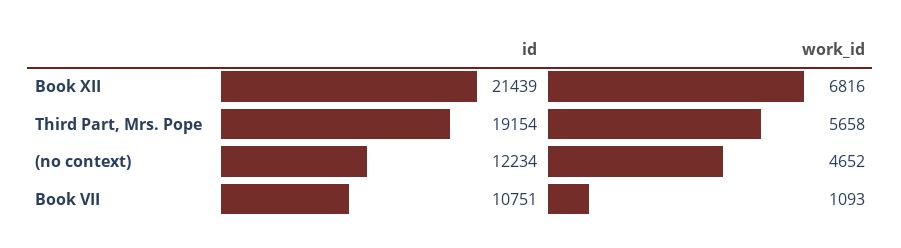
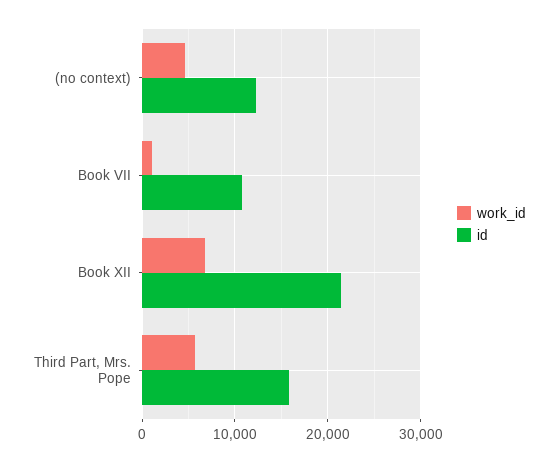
  {
    "id": {
      "Book XII": 21439,
-     "Third Part, Mrs. Pope": 19154,
+     "Third Part, Mrs. Pope": 16000,
      "(no context)": 12234,
      "Book VII": 10751
    },
    "work_id": {
      "Book XII": 6816,
      "Third Part, Mrs. Pope": 5658,
      "(no context)": 4652,
      "Book VII": 1093
    }
  }

